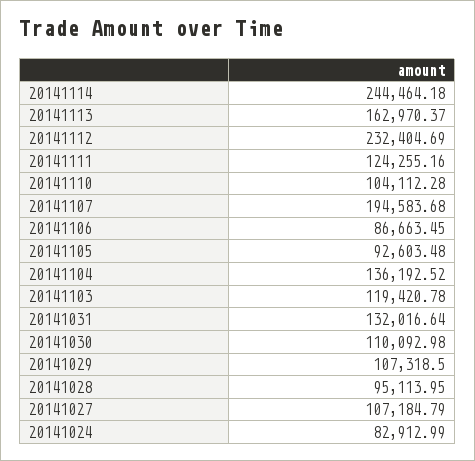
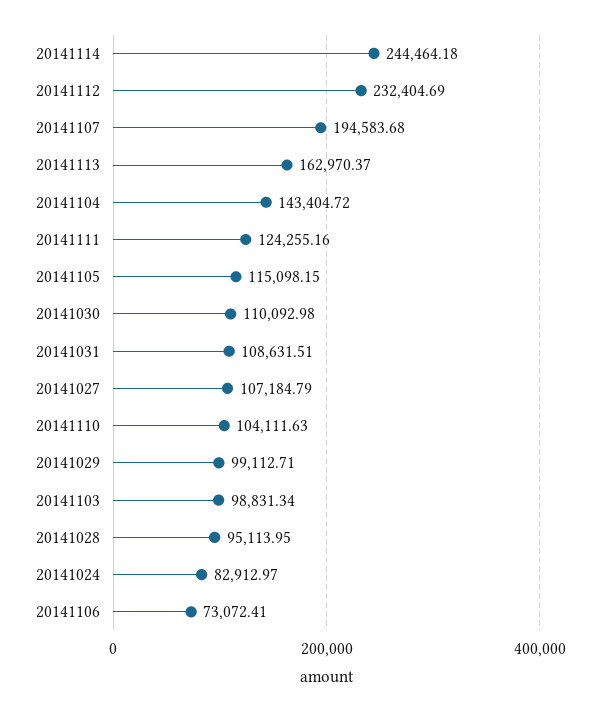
  {
    "20141114": 244464.18,
    "20141113": 162970.37,
    "20141112": 232404.69,
    "20141111": 124255.16,
-   "20141110": 104112.28,
+   "20141110": 104111.63,
    "20141107": 194583.68,
-   "20141106": 86663.45,
+   "20141106": 73072.41,
-   "20141105": 92603.48,
+   "20141105": 115098.15,
-   "20141104": 136192.52,
+   "20141104": 143404.72,
-   "20141103": 119420.78,
+   "20141103": 98831.34,
-   "20141031": 132016.64,
+   "20141031": 108631.51,
    "20141030": 110092.98,
-   "20141029": 107318.5,
+   "20141029": 99112.71,
    "20141028": 95113.95,
    "20141027": 107184.79,
-   "20141024": 82912.99
+   "20141024": 82912.97
  }

